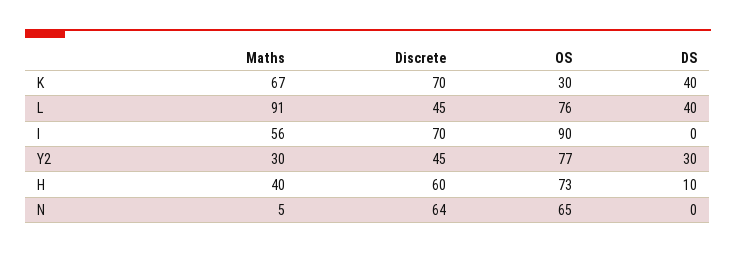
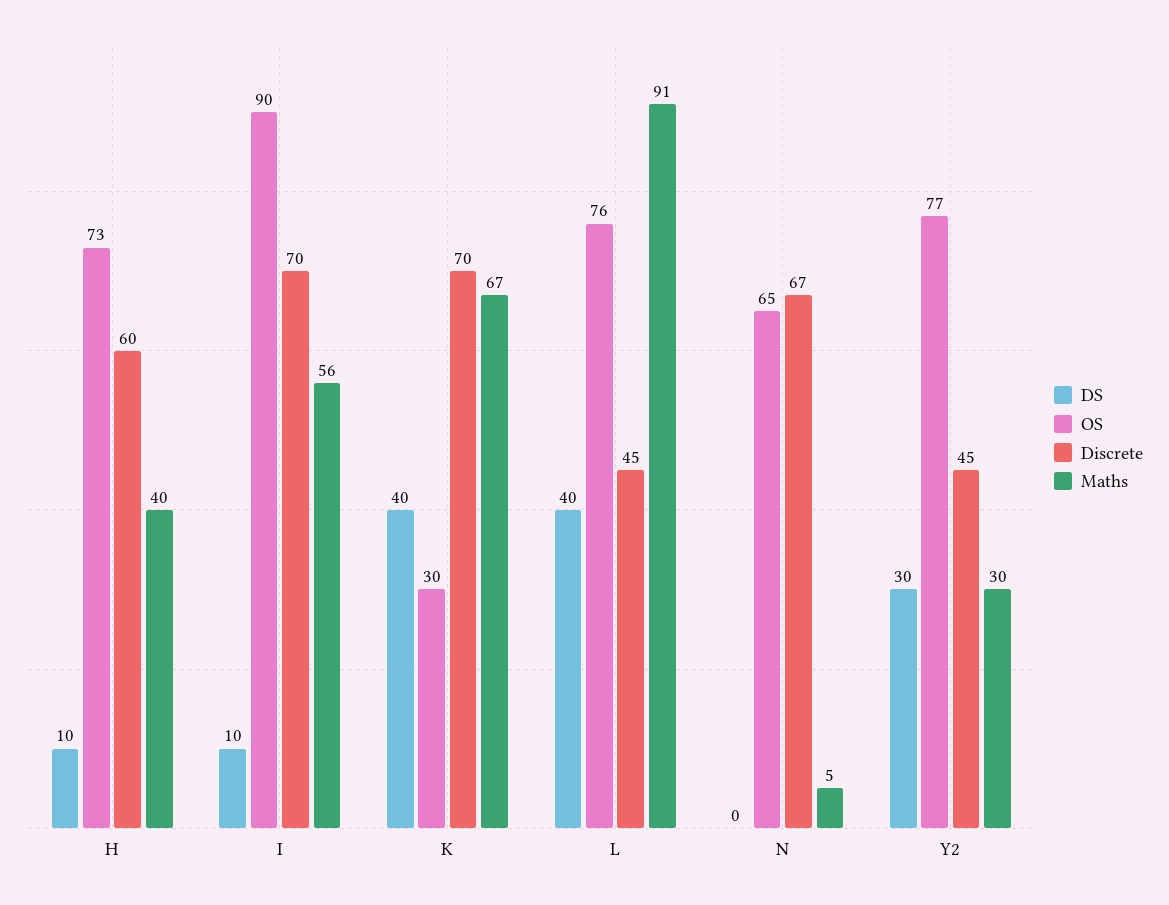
  {
    "Maths": {
      "K": 67,
      "L": 91,
      "I": 56,
      "Y2": 30,
      "H": 40,
      "N": 5
    },
    "Discrete": {
      "K": 70,
      "L": 45,
      "I": 70,
      "Y2": 45,
      "H": 60,
-     "N": 64
+     "N": 67
    },
    "OS": {
      "K": 30,
      "L": 76,
      "I": 90,
      "Y2": 77,
      "H": 73,
      "N": 65
    },
    "DS": {
      "K": 40,
      "L": 40,
-     "I": 0,
+     "I": 10,
      "Y2": 30,
      "H": 10,
      "N": 0
    }
  }

